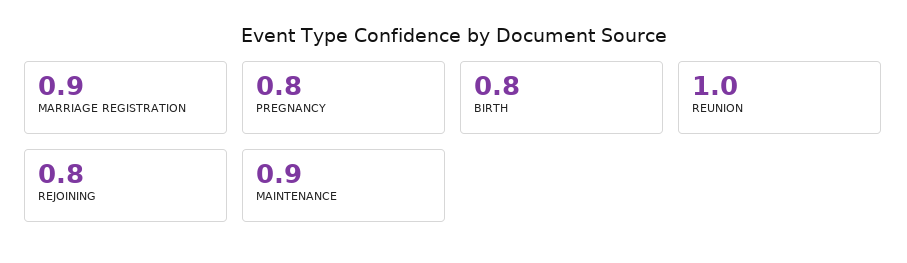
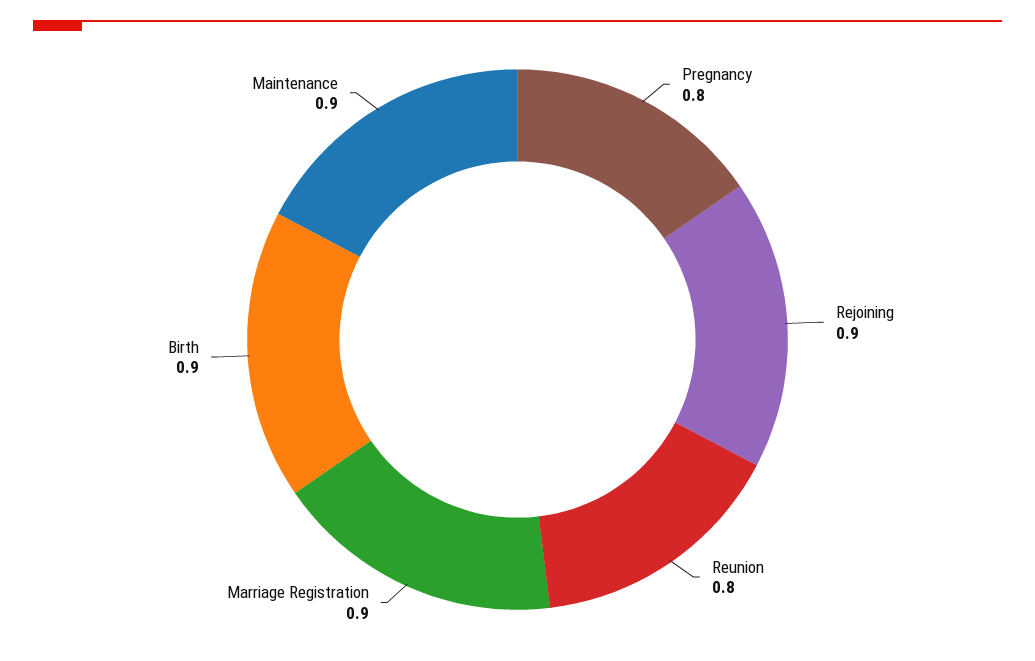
  {
    "MARRIAGE REGISTRATION": 0.9,
    "PREGNANCY": 0.8,
-   "BIRTH": 0.8,
+   "BIRTH": 0.9,
-   "REUNION": 1,
+   "REUNION": 0.8,
-   "REJOINING": 0.8,
+   "REJOINING": 0.9,
    "MAINTENANCE": 0.9
  }

